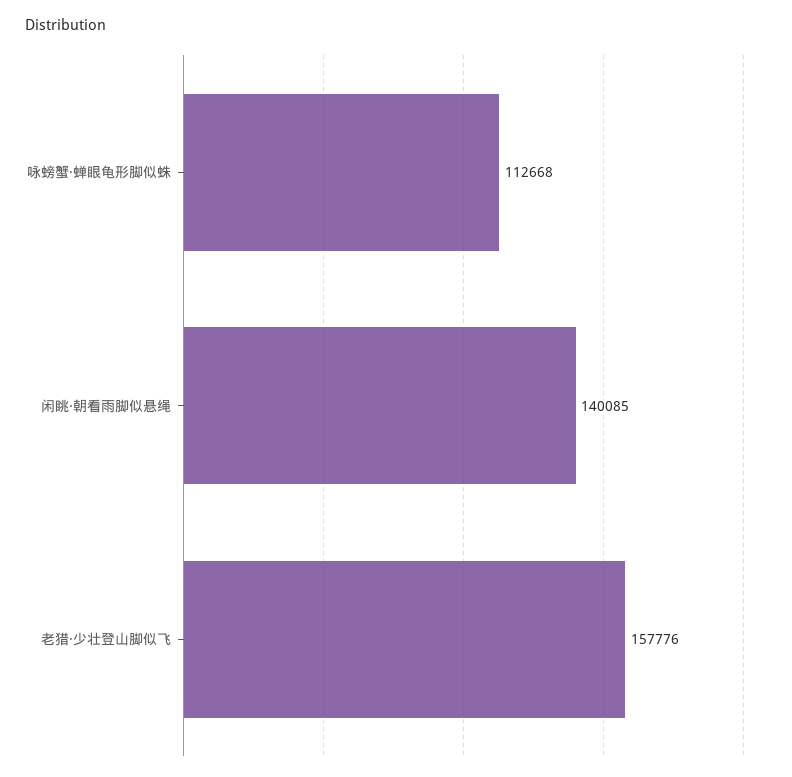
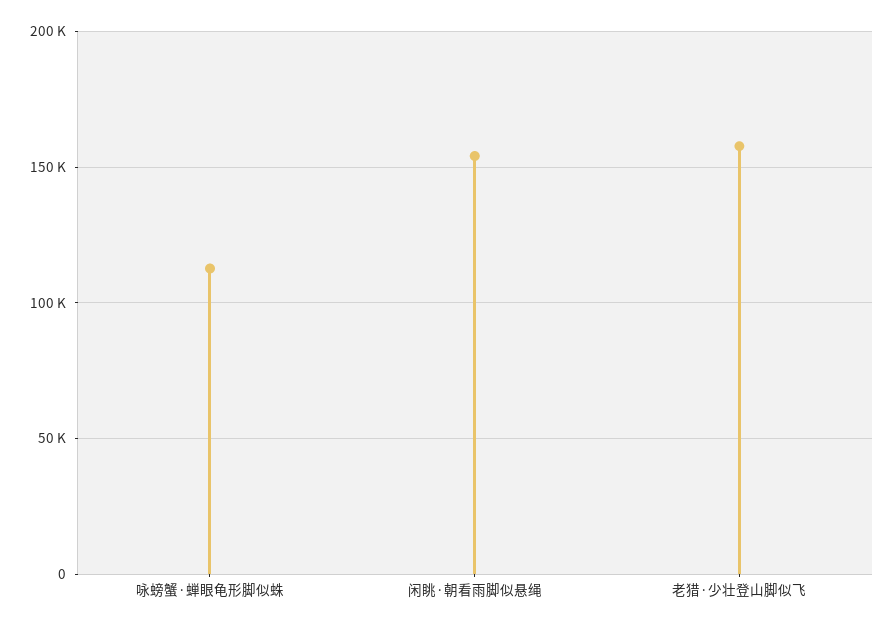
  {
    "咏螃蟹·蝉眼龟形脚似蛛": 112668,
-   "闲眺·朝看雨脚似悬绳": 140085,
+   "闲眺·朝看雨脚似悬绳": 155000,
    "老猎·少壮登山脚似飞": 157776
  }

